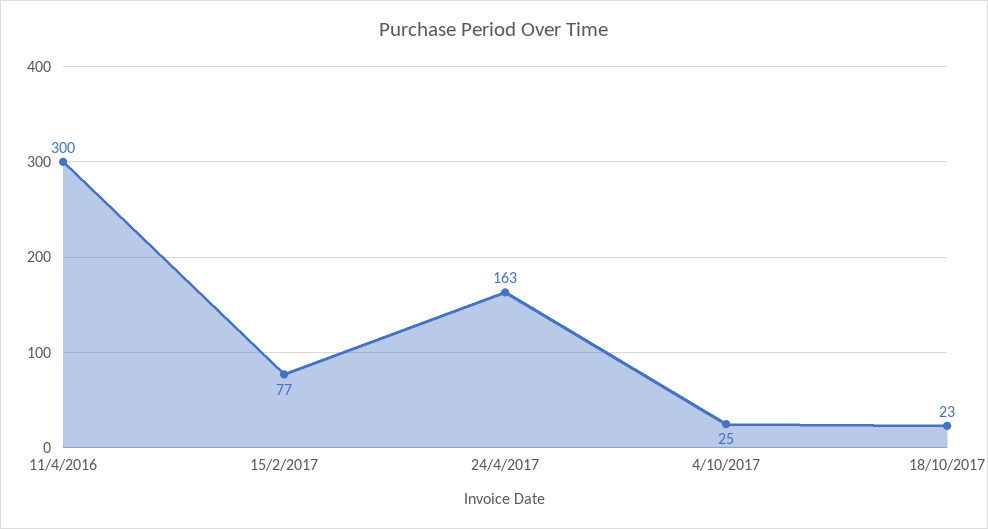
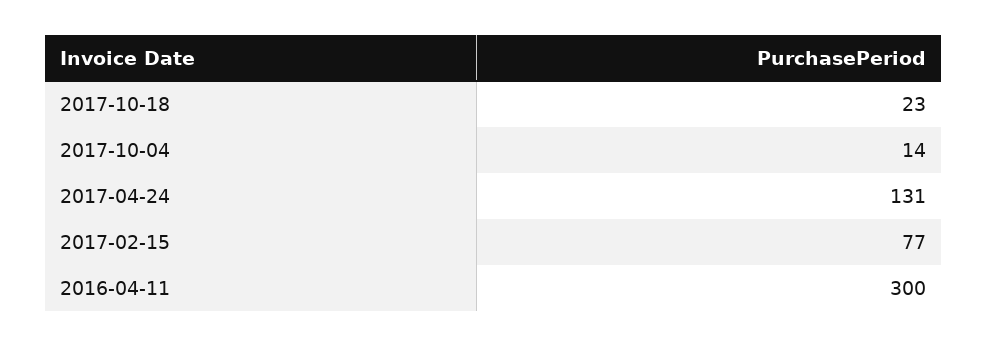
  {
    "11/4/2016": 300,
    "15/2/2017": 77,
-   "24/4/2017": 163,
+   "24/4/2017": 131,
-   "4/10/2017": 25,
+   "4/10/2017": 14,
    "18/10/2017": 23
  }

